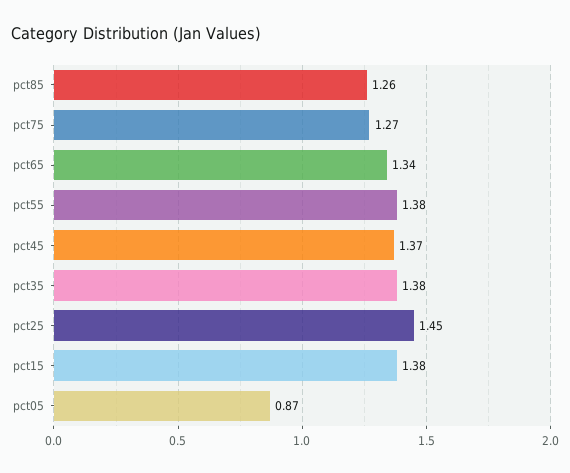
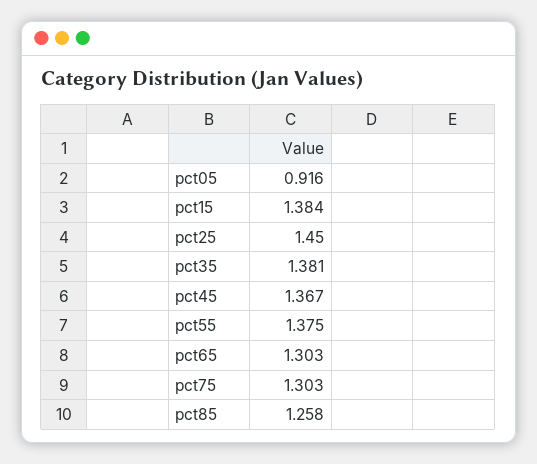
  {
    "pct85": 1.258,
-   "pct75": 1.27,
+   "pct75": 1.303,
-   "pct65": 1.34,
+   "pct65": 1.303,
    "pct55": 1.375,
    "pct45": 1.367,
    "pct35": 1.381,
    "pct25": 1.45,
    "pct15": 1.384,
-   "pct05": 0.87
+   "pct05": 0.916
  }

